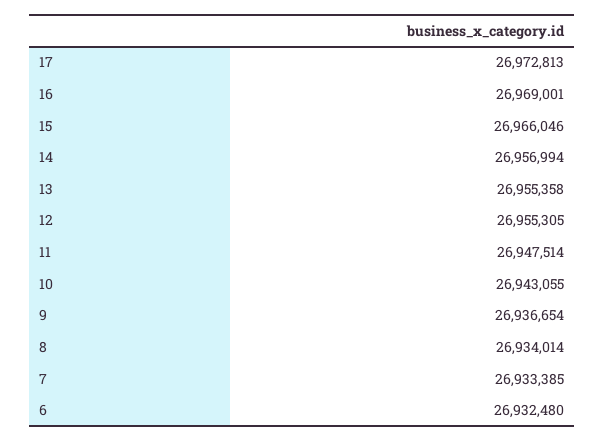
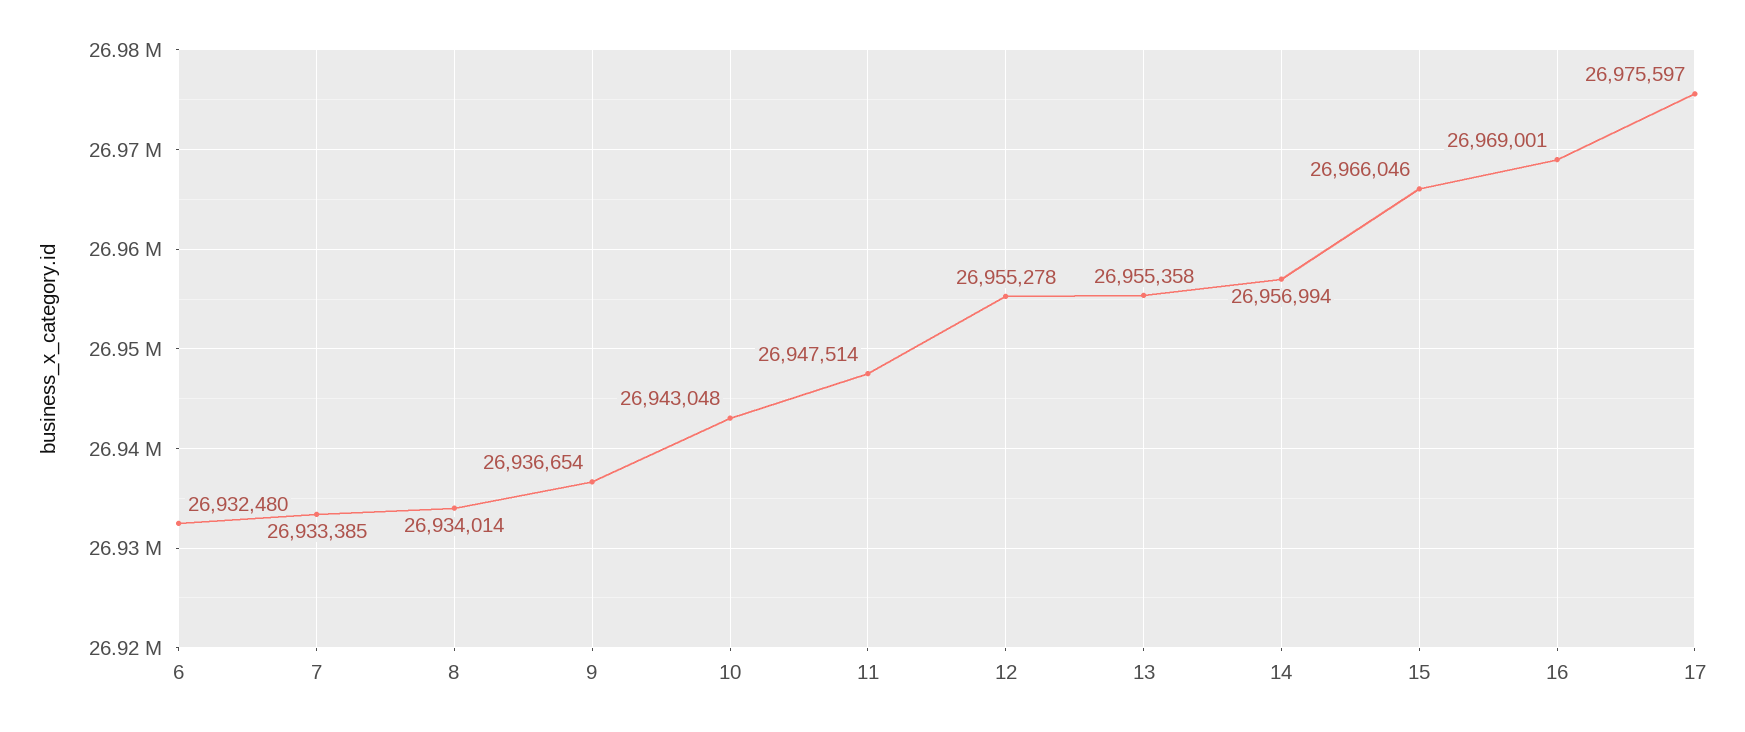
  {
-   "17": 26972813,
+   "17": 26975597,
    "16": 26969001,
    "15": 26966046,
    "14": 26956994,
    "13": 26955358,
-   "12": 26955305,
+   "12": 26955278,
    "11": 26947514,
-   "10": 26943055,
+   "10": 26943048,
    "9": 26936654,
    "8": 26934014,
    "7": 26933385,
    "6": 26932480
  }

